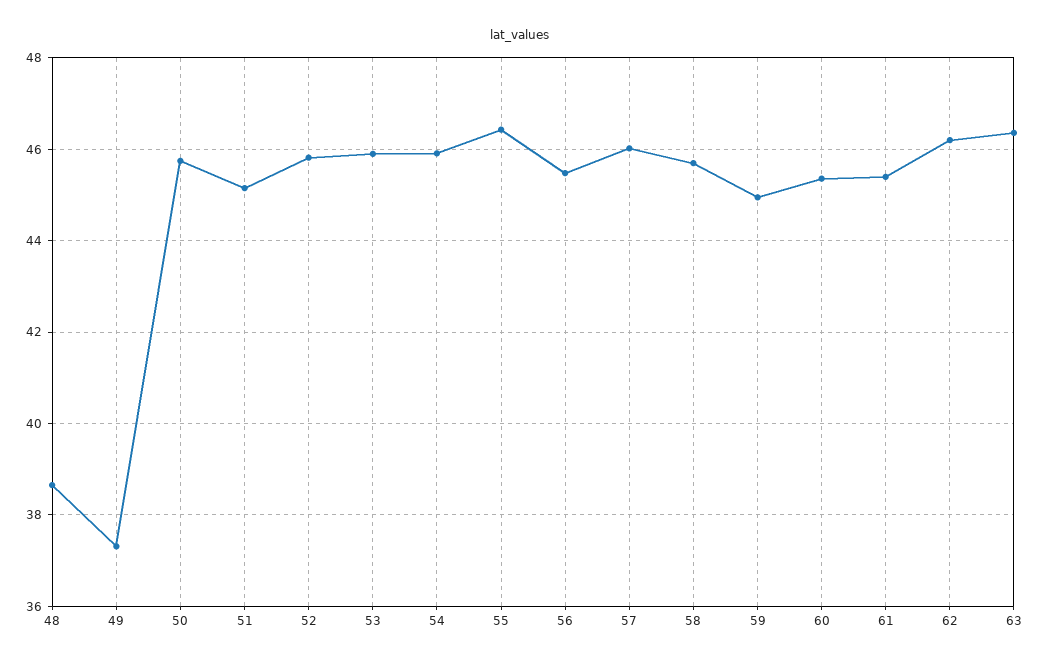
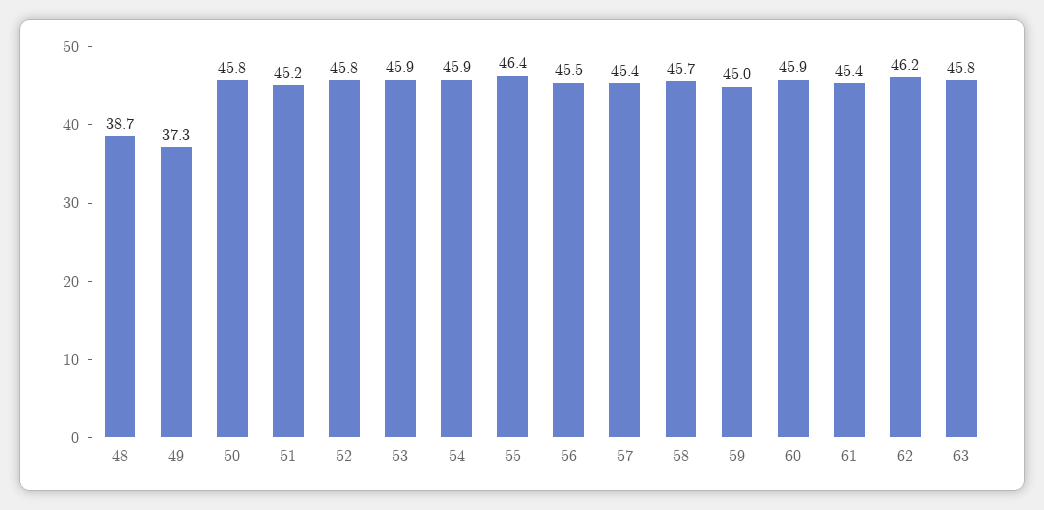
  {
    "48": 38.7,
    "49": 37.3,
    "50": 45.8,
    "51": 45.2,
    "52": 45.8,
    "53": 45.9,
    "54": 45.9,
    "55": 46.4,
    "56": 45.5,
-   "57": 46,
+   "57": 45.4,
    "58": 45.7,
    "59": 45,
-   "60": 45.4,
+   "60": 45.9,
    "61": 45.4,
    "62": 46.2,
-   "63": 46.4
+   "63": 45.8
  }

